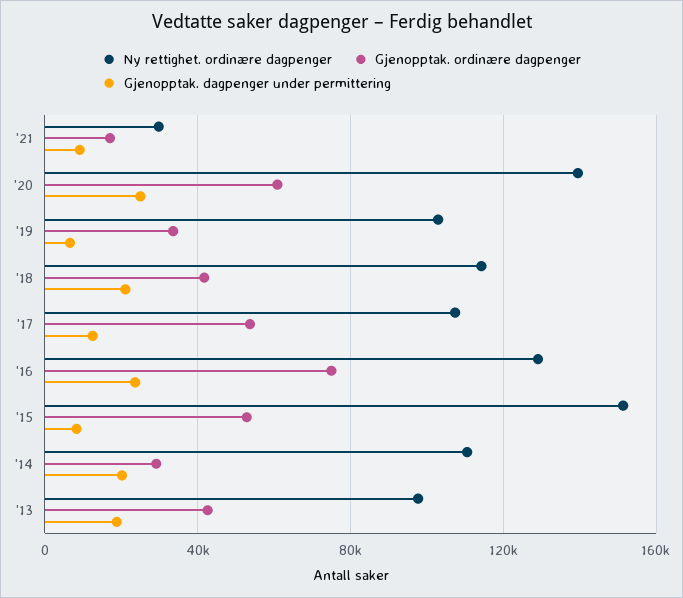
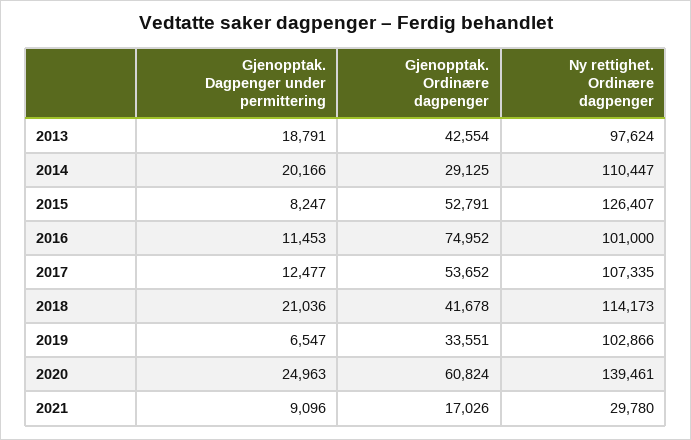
  {
    "Ny rettighet. ordinære dagpenger": {
      "'21": 29780,
      "'20": 139461,
      "'19": 102866,
      "'18": 114173,
      "'17": 107335,
-     "'16": 130000,
+     "'16": 101000,
-     "'15": 150000,
+     "'15": 126407,
      "'14": 110447,
      "'13": 97624
    },
    "Gjenopptak. ordinære dagpenger": {
      "'21": 17026,
      "'20": 60824,
      "'19": 33551,
      "'18": 41678,
      "'17": 53652,
      "'16": 74952,
      "'15": 52791,
      "'14": 29125,
      "'13": 42554
    },
    "Gjenopptak. dagpenger under permittering": {
      "'21": 9096,
      "'20": 24963,
      "'19": 6547,
      "'18": 21036,
      "'17": 12477,
-     "'16": 25000,
+     "'16": 11453,
      "'15": 8247,
      "'14": 20166,
      "'13": 18791
    }
  }

